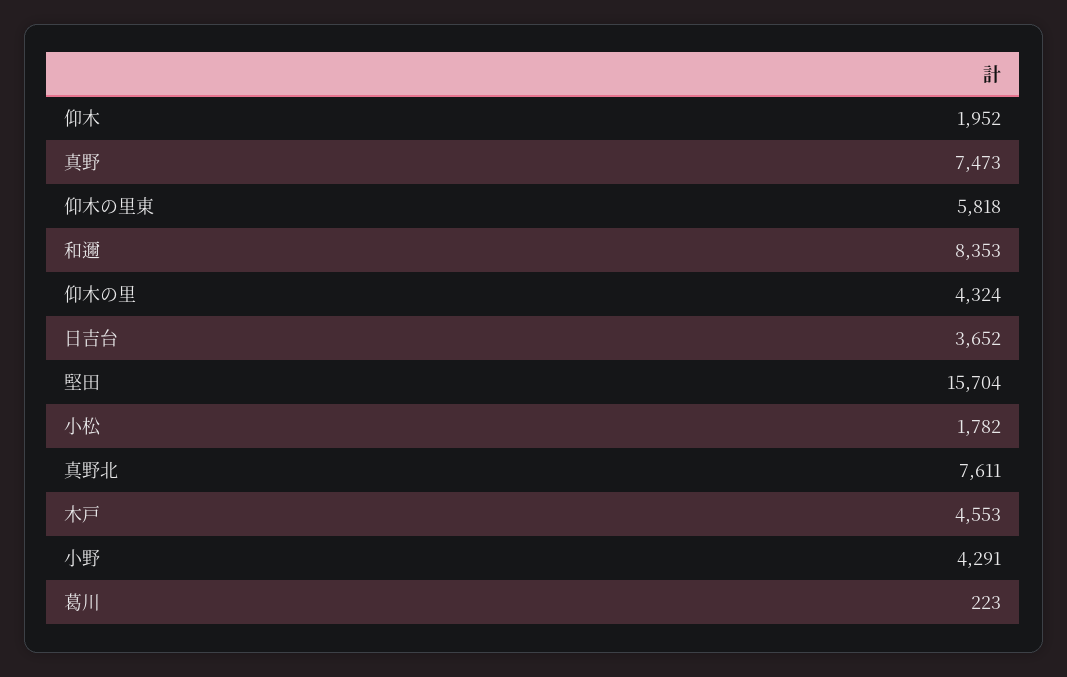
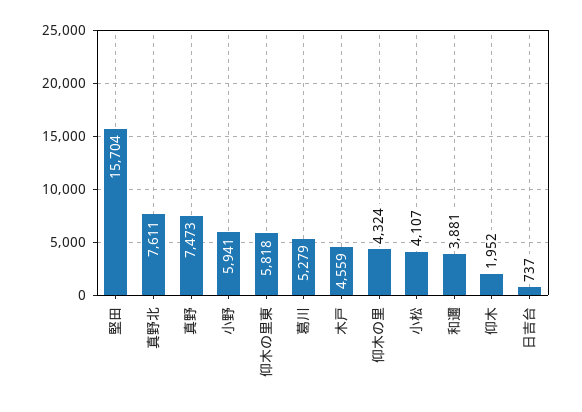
  {
    "仰木": 1952,
    "真野": 7473,
    "仰木の里東": 5818,
-   "和邇": 8353,
+   "和邇": 3881,
    "仰木の里": 4324,
-   "日吉台": 3652,
+   "日吉台": 737,
    "堅田": 15704,
-   "小松": 1782,
+   "小松": 4107,
    "真野北": 7611,
-   "木戸": 4553,
+   "木戸": 4559,
-   "小野": 4291,
+   "小野": 5941,
-   "葛川": 223
+   "葛川": 5279
  }

